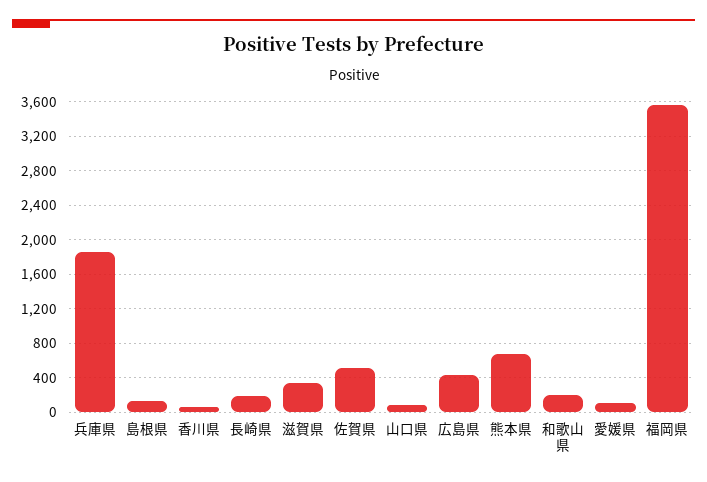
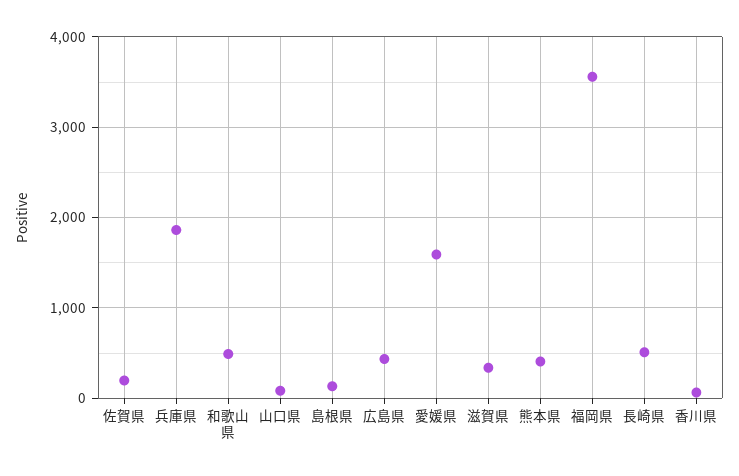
  {
    "兵庫県": 1900,
    "島根県": 100,
    "香川県": 100,
-   "長崎県": 200,
+   "長崎県": 500,
    "滋賀県": 300,
-   "佐賀県": 500,
+   "佐賀県": 200,
    "山口県": 100,
    "広島県": 400,
-   "熊本県": 700,
+   "熊本県": 400,
-   "和歌山県": 200,
+   "和歌山県": 500,
-   "愛媛県": 100,
+   "愛媛県": 1600,
    "福岡県": 3600
  }

